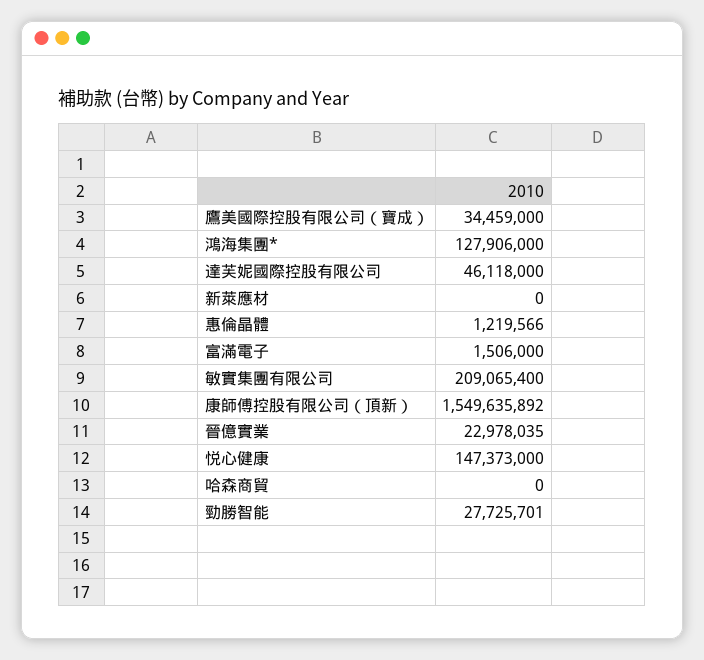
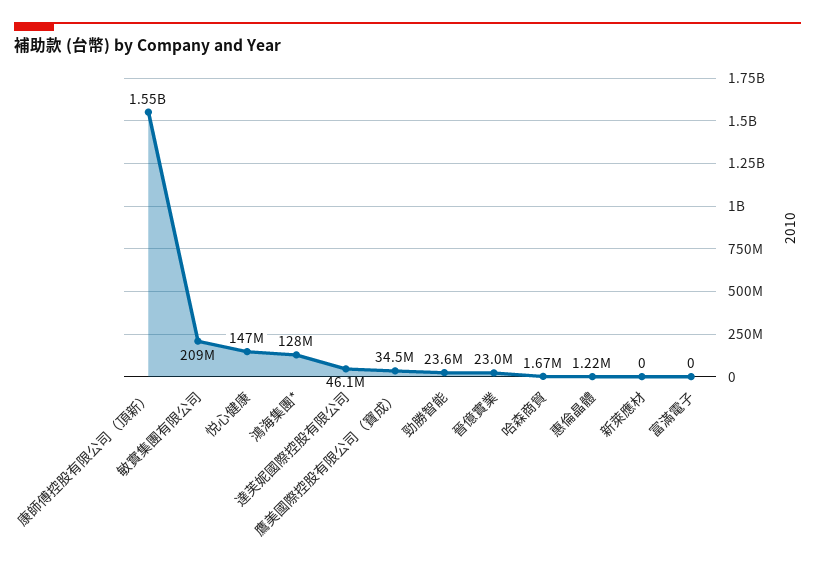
  {
    "鷹美國際控股有限公司（寶成）": 34459000,
    "鴻海集團*": 127906000,
    "達芙妮國際控股有限公司": 46118000,
    "新萊應材": 0,
    "惠倫晶體": 1219566,
-   "富滿電子": 1506000,
+   "富滿電子": 0,
    "敏實集團有限公司": 209065400,
    "康師傅控股有限公司（頂新）": 1549635892,
    "晉億實業": 22978035,
    "悦心健康": 147373000,
-   "哈森商貿": 0,
+   "哈森商貿": 1670000,
-   "勁勝智能": 27725701
+   "勁勝智能": 23600000
  }

